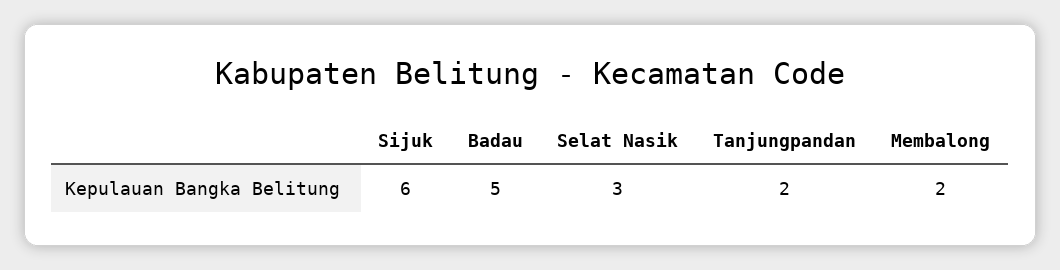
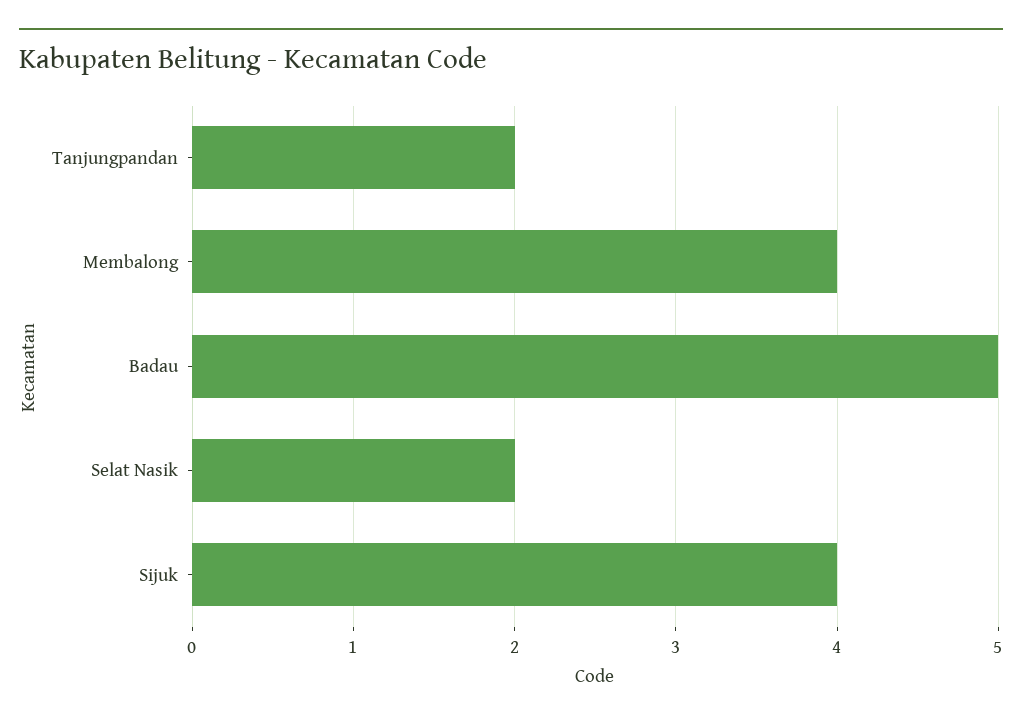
  {
-   "Sijuk": 6,
+   "Sijuk": 4,
    "Badau": 5,
-   "Selat Nasik": 3,
+   "Selat Nasik": 2,
    "Tanjungpandan": 2,
-   "Membalong": 2
+   "Membalong": 4
  }

